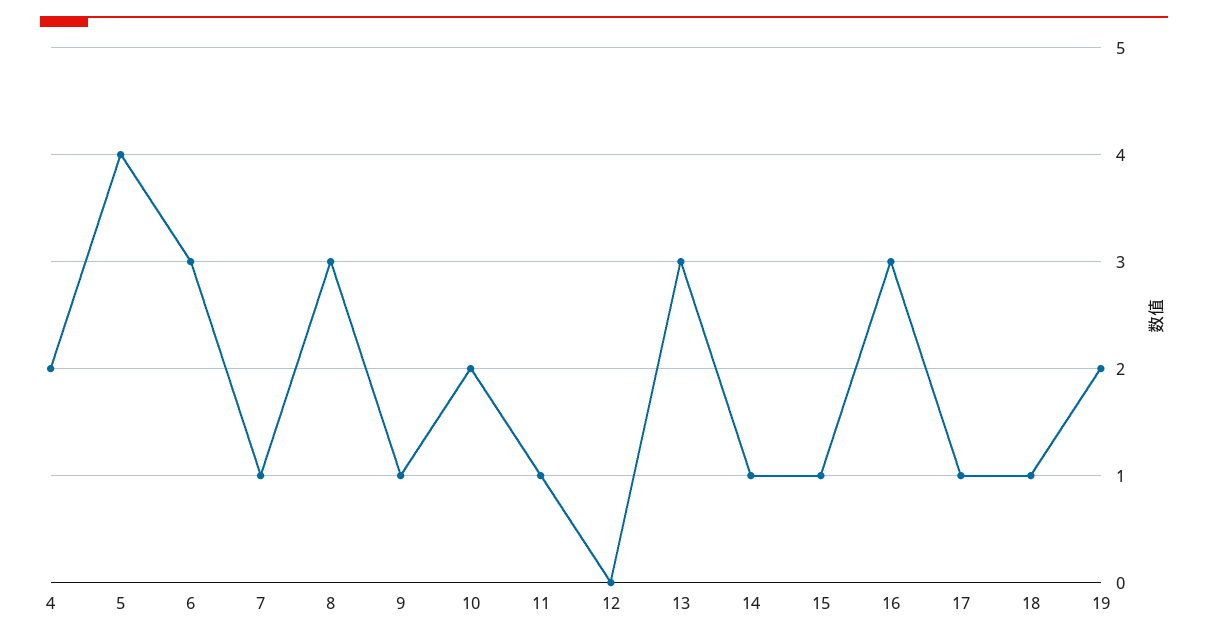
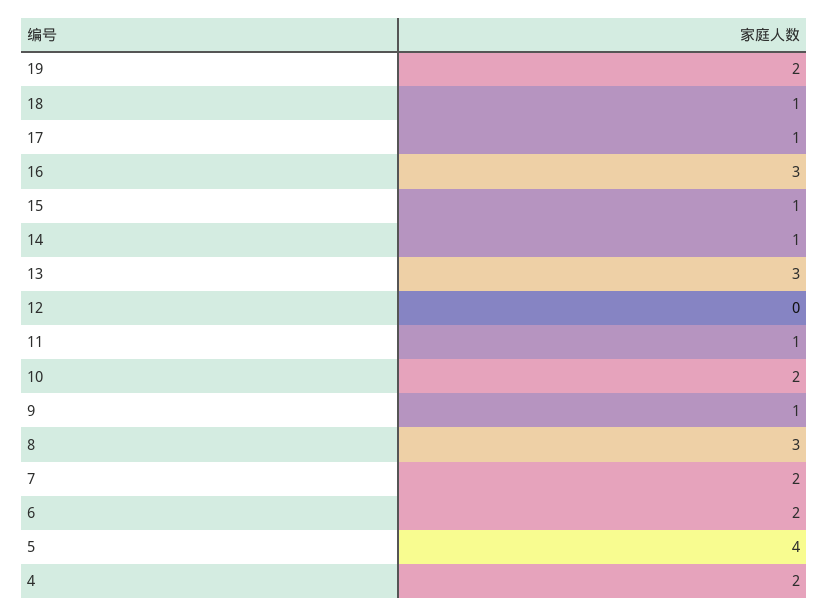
  {
    "4": 2,
    "5": 4,
-   "6": 3,
+   "6": 2,
-   "7": 1,
+   "7": 2,
    "8": 3,
    "9": 1,
    "10": 2,
    "11": 1,
    "12": 0,
    "13": 3,
    "14": 1,
    "15": 1,
    "16": 3,
    "17": 1,
    "18": 1,
    "19": 2
  }

